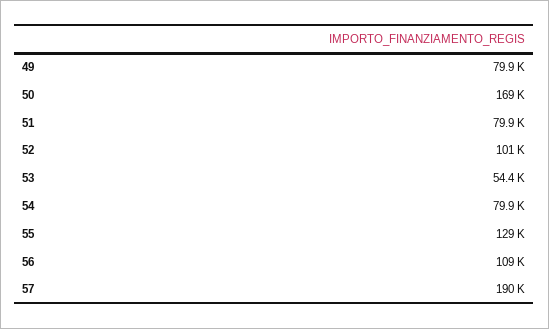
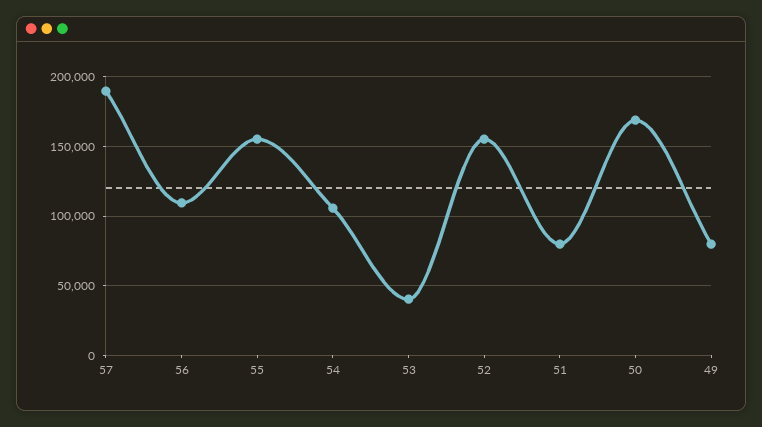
  {
    "49": 79900,
    "50": 169000,
    "51": 79900,
-   "52": 101000,
+   "52": 155000,
-   "53": 54400,
+   "53": 40000,
-   "54": 79900,
+   "54": 105000,
-   "55": 129000,
+   "55": 155000,
    "56": 109000,
    "57": 190000
  }

